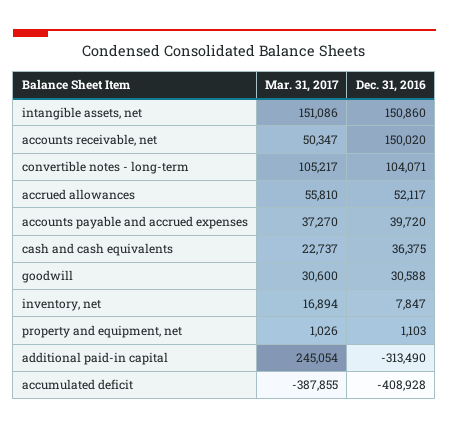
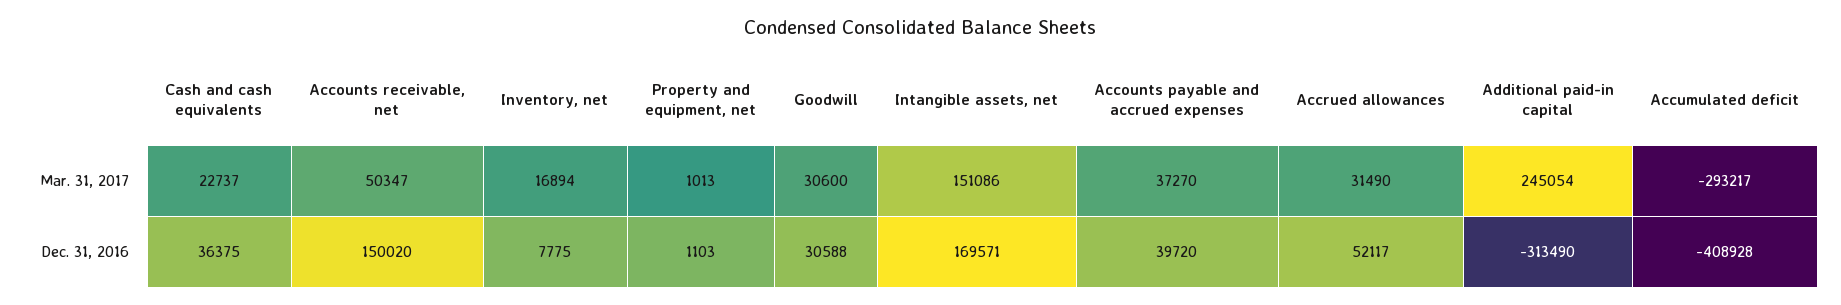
  {
    "Mar. 31, 2017": {
      "intangible assets, net": 151086,
      "accounts receivable, net": 50347,
-     "convertible notes - long-term": 105217,
-     "accrued allowances": 55810,
+     "accrued allowances": 31490,
      "accounts payable and accrued expenses": 37270,
      "cash and cash equivalents": 22737,
      "goodwill": 30600,
      "inventory, net": 16894,
-     "property and equipment, net": 1026,
+     "property and equipment, net": 1013,
      "additional paid-in capital": 245054,
-     "accumulated deficit": -387855
+     "accumulated deficit": -293217
    },
    "Dec. 31, 2016": {
-     "intangible assets, net": 150860,
+     "intangible assets, net": 169571,
      "accounts receivable, net": 150020,
-     "convertible notes - long-term": 104071,
      "accrued allowances": 52117,
      "accounts payable and accrued expenses": 39720,
      "cash and cash equivalents": 36375,
      "goodwill": 30588,
-     "inventory, net": 7847,
+     "inventory, net": 7775,
      "property and equipment, net": 1103,
      "additional paid-in capital": -313490,
      "accumulated deficit": -408928
    }
  }

